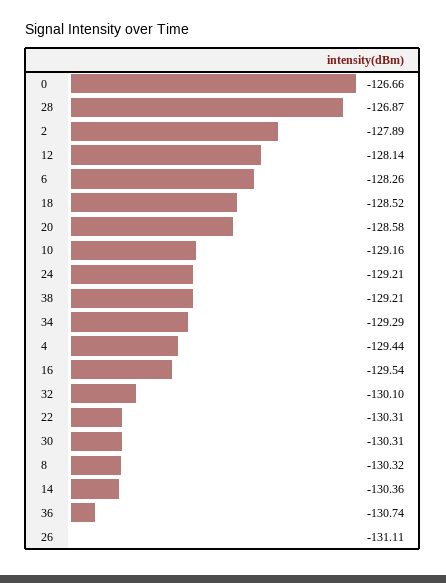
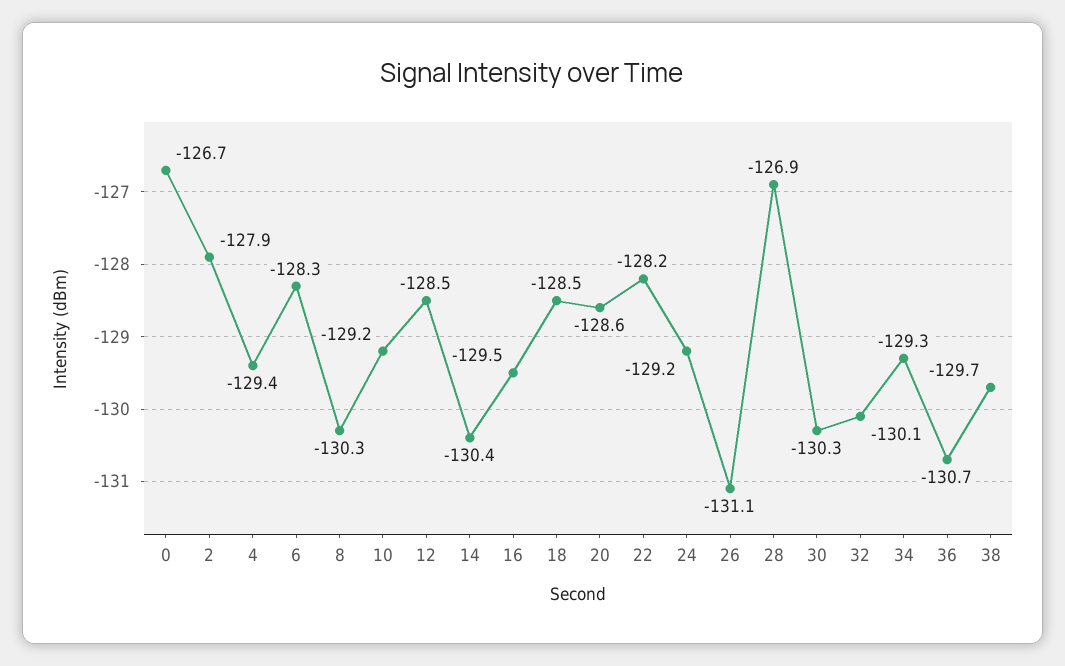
  {
    "0": -126.66,
    "28": -126.87,
    "2": -127.89,
-   "12": -128.14,
+   "12": -128.5,
    "6": -128.26,
    "18": -128.52,
    "20": -128.58,
    "10": -129.16,
    "24": -129.21,
-   "38": -129.21,
+   "38": -129.7,
    "34": -129.29,
    "4": -129.44,
    "16": -129.54,
    "32": -130.1,
-   "22": -130.31,
+   "22": -128.2,
    "30": -130.31,
    "8": -130.32,
    "14": -130.36,
    "36": -130.74,
    "26": -131.11
  }

